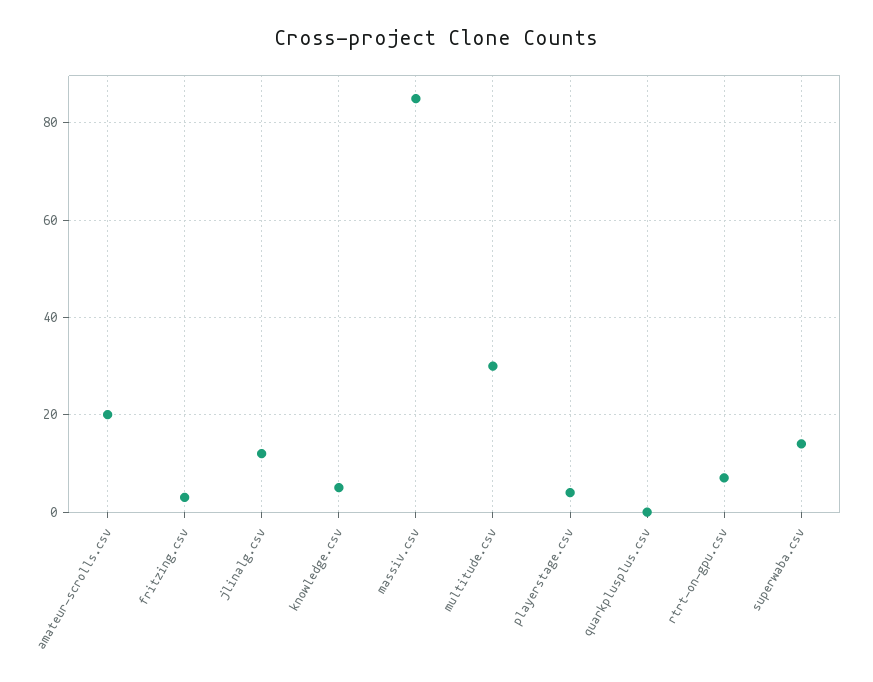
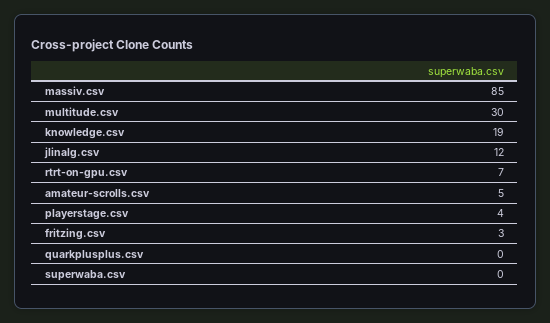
  {
-   "amateur-scrolls.csv": 20,
+   "amateur-scrolls.csv": 5,
    "fritzing.csv": 3,
    "jlinalg.csv": 12,
-   "knowledge.csv": 5,
+   "knowledge.csv": 19,
    "massiv.csv": 85,
    "multitude.csv": 30,
    "playerstage.csv": 4,
    "quarkplusplus.csv": 0,
    "rtrt-on-gpu.csv": 7,
-   "superwaba.csv": 15
+   "superwaba.csv": 0
  }

